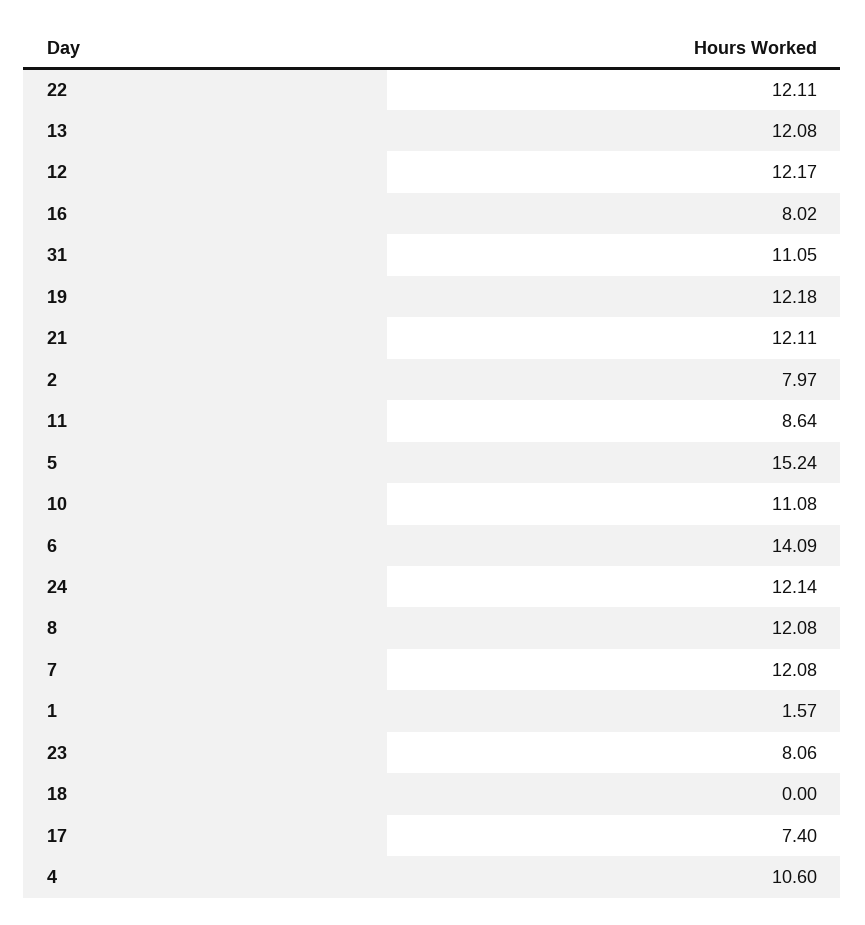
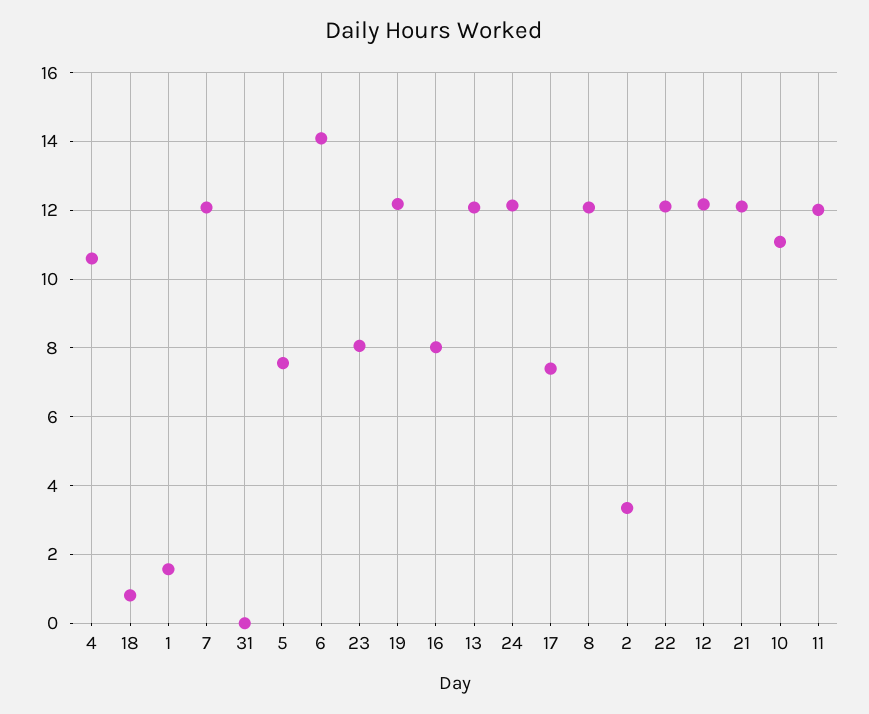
  {
    "22": 12.11,
    "13": 12.08,
    "12": 12.17,
    "16": 8.02,
-   "31": 11.05,
+   "31": 0,
    "19": 12.18,
    "21": 12.11,
-   "2": 7.97,
+   "2": 3.4,
-   "11": 8.64,
+   "11": 12,
-   "5": 15.24,
+   "5": 7.6,
    "10": 11.08,
    "6": 14.09,
    "24": 12.14,
    "8": 12.08,
    "7": 12.08,
    "1": 1.57,
    "23": 8.06,
-   "18": 0,
+   "18": 0.8,
    "17": 7.4,
    "4": 10.6
  }

